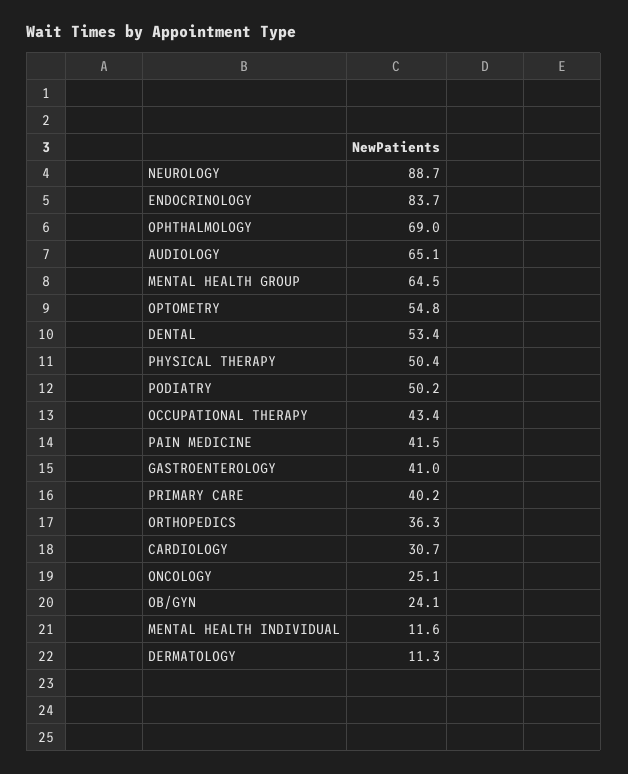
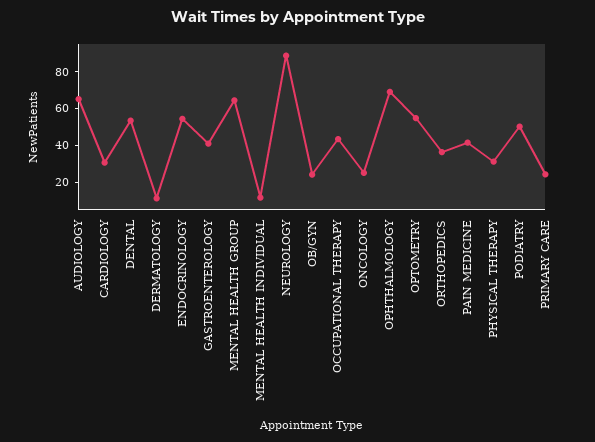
  {
    "NEUROLOGY": 88.7,
-   "ENDOCRINOLOGY": 83.7,
+   "ENDOCRINOLOGY": 55,
    "OPHTHALMOLOGY": 69,
    "AUDIOLOGY": 65.1,
    "MENTAL HEALTH GROUP": 64.5,
    "OPTOMETRY": 54.8,
    "DENTAL": 53.4,
-   "PHYSICAL THERAPY": 50.4,
+   "PHYSICAL THERAPY": 30,
    "PODIATRY": 50.2,
    "OCCUPATIONAL THERAPY": 43.4,
    "PAIN MEDICINE": 41.5,
    "GASTROENTEROLOGY": 41,
-   "PRIMARY CARE": 40.2,
+   "PRIMARY CARE": 25,
    "ORTHOPEDICS": 36.3,
    "CARDIOLOGY": 30.7,
    "ONCOLOGY": 25.1,
    "OB/GYN": 24.1,
    "MENTAL HEALTH INDIVIDUAL": 11.6,
    "DERMATOLOGY": 11.3
  }

